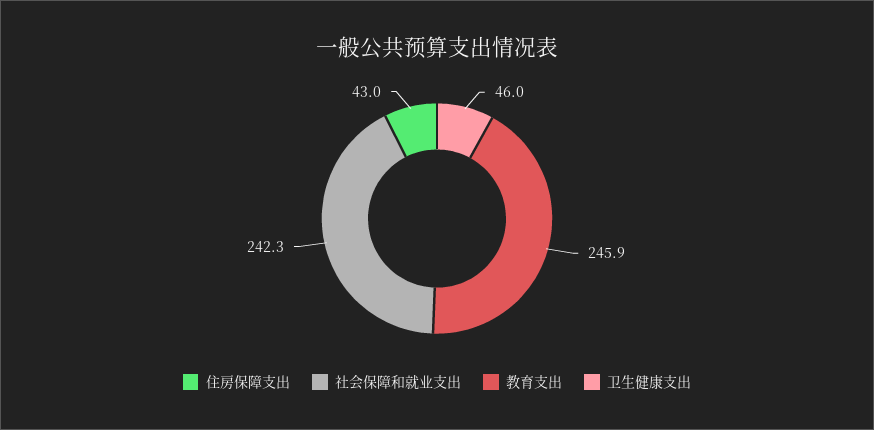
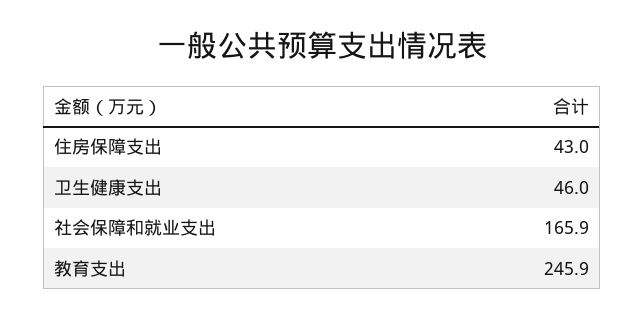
  {
    "住房保障支出": 43,
-   "社会保障和就业支出": 242.3,
+   "社会保障和就业支出": 165.9,
    "教育支出": 245.9,
    "卫生健康支出": 46
  }

